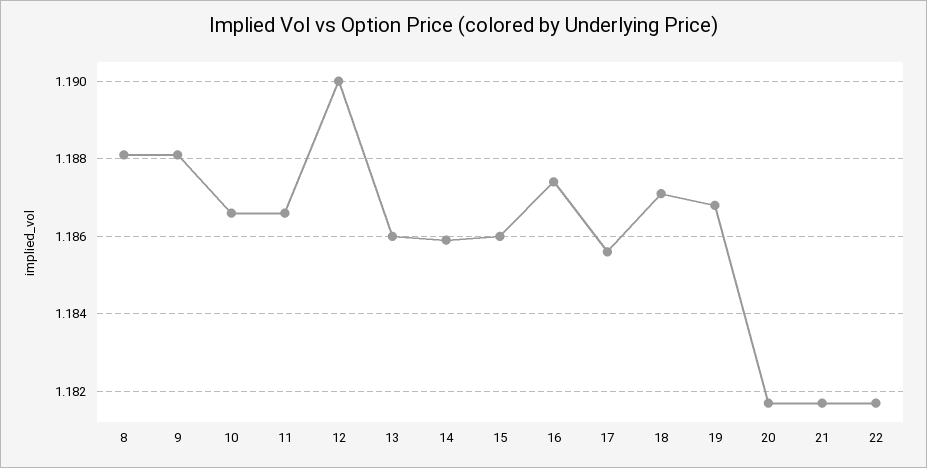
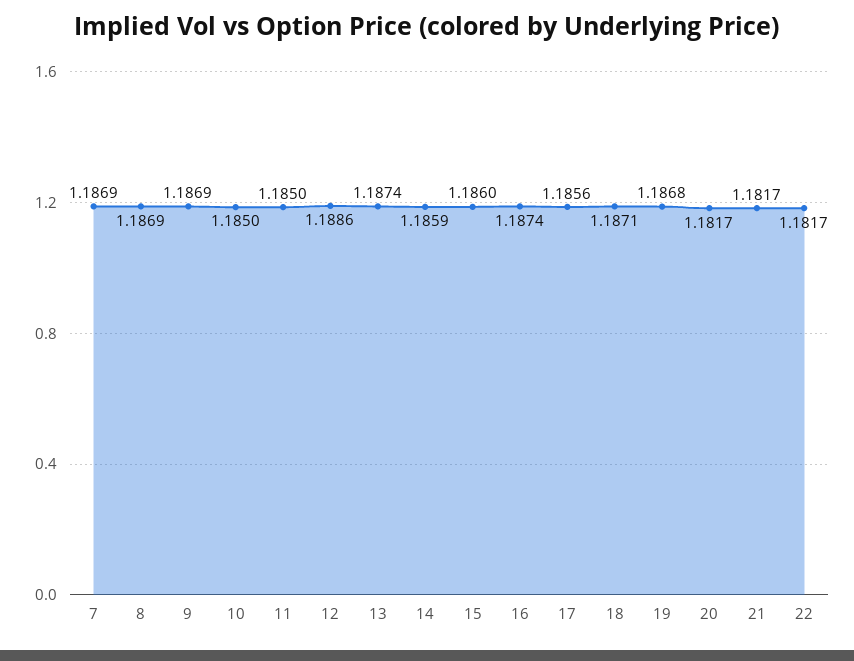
  {
-   "8": 1.188,
+   "8": 1.1869,
-   "9": 1.188,
+   "9": 1.1869,
-   "10": 1.1865,
+   "10": 1.185,
-   "11": 1.1865,
+   "11": 1.185,
-   "12": 1.19,
+   "12": 1.1886,
-   "13": 1.186,
+   "13": 1.1874,
    "14": 1.1859,
    "15": 1.186,
    "16": 1.1874,
    "17": 1.1856,
    "18": 1.1871,
    "19": 1.1868,
    "20": 1.1817,
    "21": 1.1817,
-   "22": 1.1817
+   "22": 1.1817,
+   "7": 1.1869
  }

